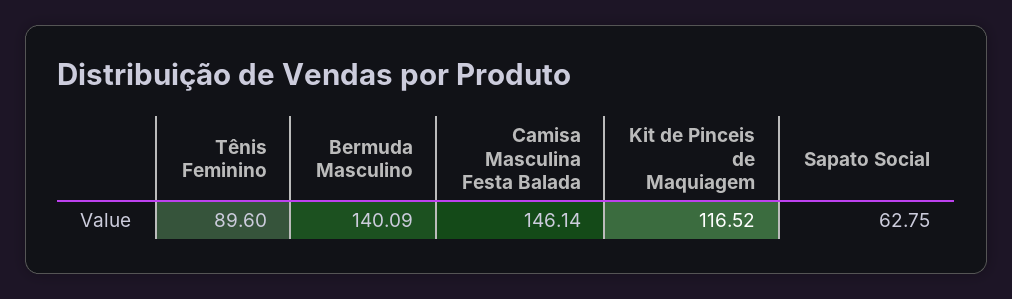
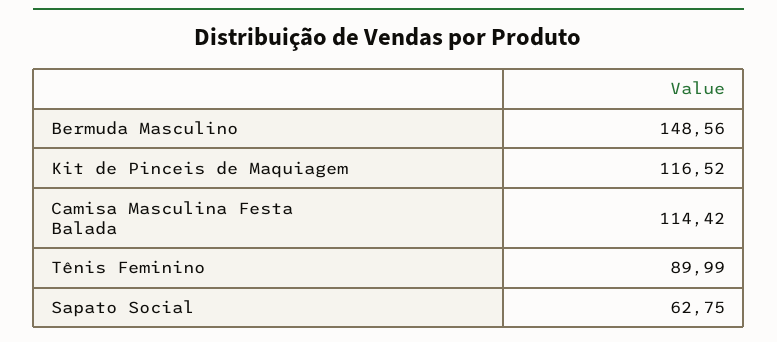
  {
-   "Tênis Feminino": 89.6,
+   "Tênis Feminino": 89.99,
-   "Bermuda Masculino": 140.09,
+   "Bermuda Masculino": 148.56,
-   "Camisa Masculina Festa Balada": 146.14,
+   "Camisa Masculina Festa Balada": 114.42,
    "Kit de Pinceis de Maquiagem": 116.52,
    "Sapato Social": 62.75
  }

